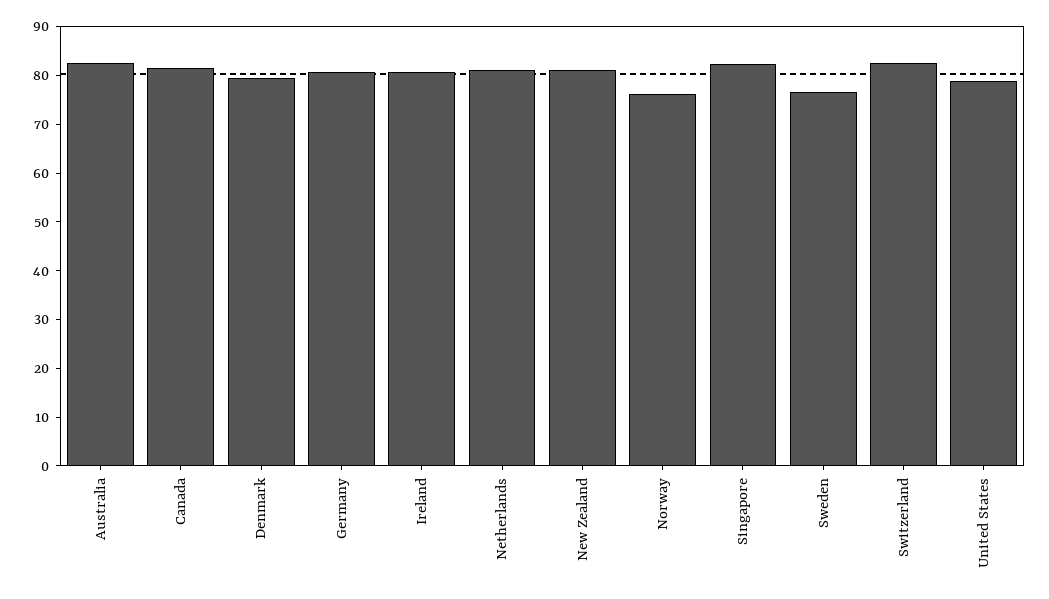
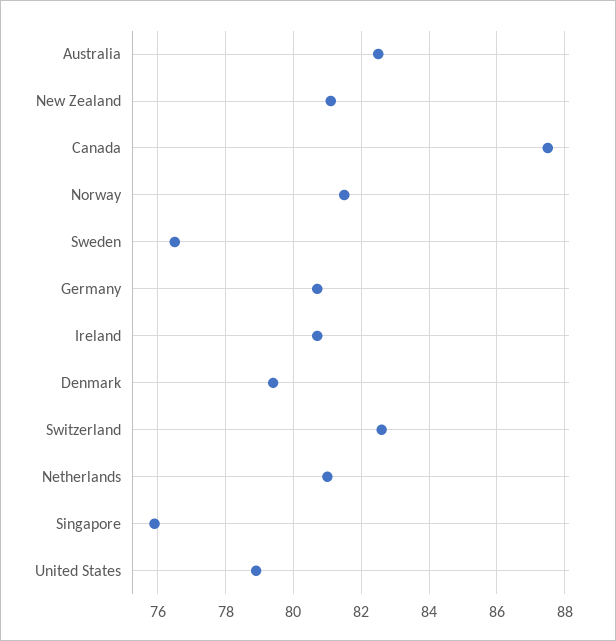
  {
    "Australia": 82.5,
-   "Canada": 82,
+   "Canada": 87.5,
    "Denmark": 79.5,
    "Germany": 80.5,
    "Ireland": 80.5,
    "Netherlands": 81,
    "New Zealand": 81,
-   "Norway": 76,
+   "Norway": 81.5,
-   "Singapore": 82,
+   "Singapore": 76,
    "Sweden": 76.5,
    "Switzerland": 82.5,
    "United States": 79
  }

